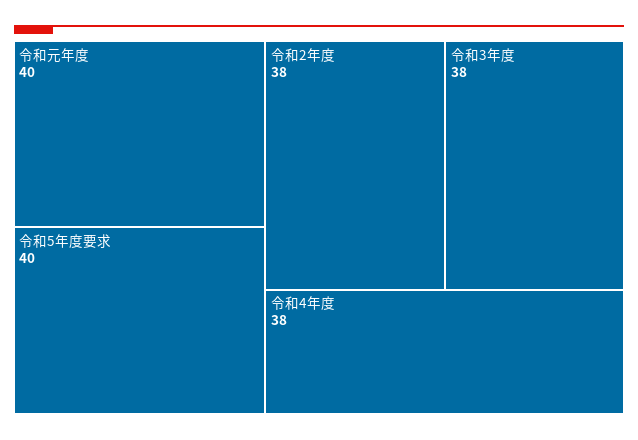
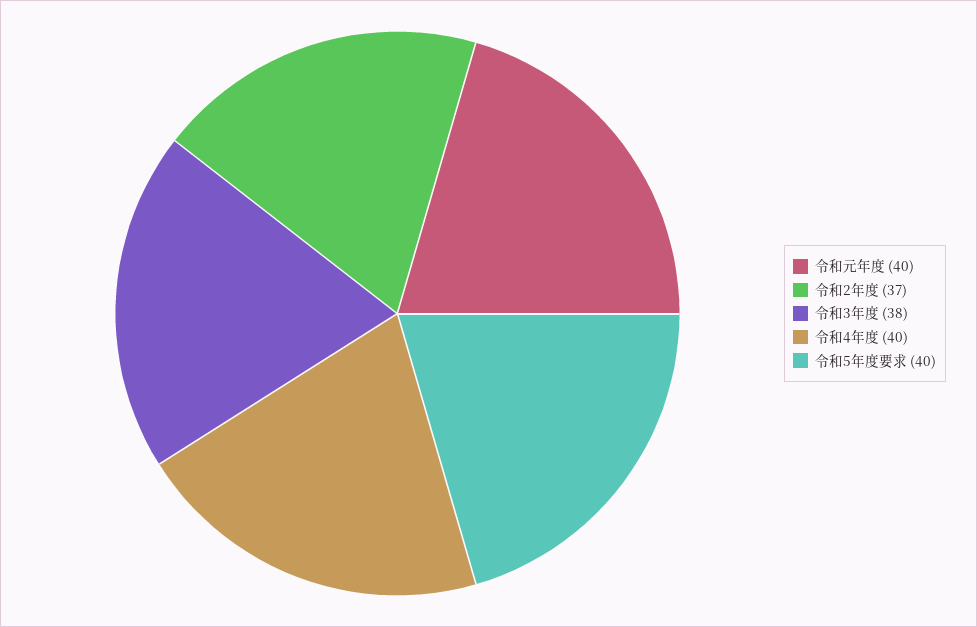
  {
    "令和元年度": 40,
    "令和5年度要求": 40,
-   "令和2年度": 38,
+   "令和2年度": 37,
    "令和3年度": 38,
-   "令和4年度": 38
+   "令和4年度": 40
  }

